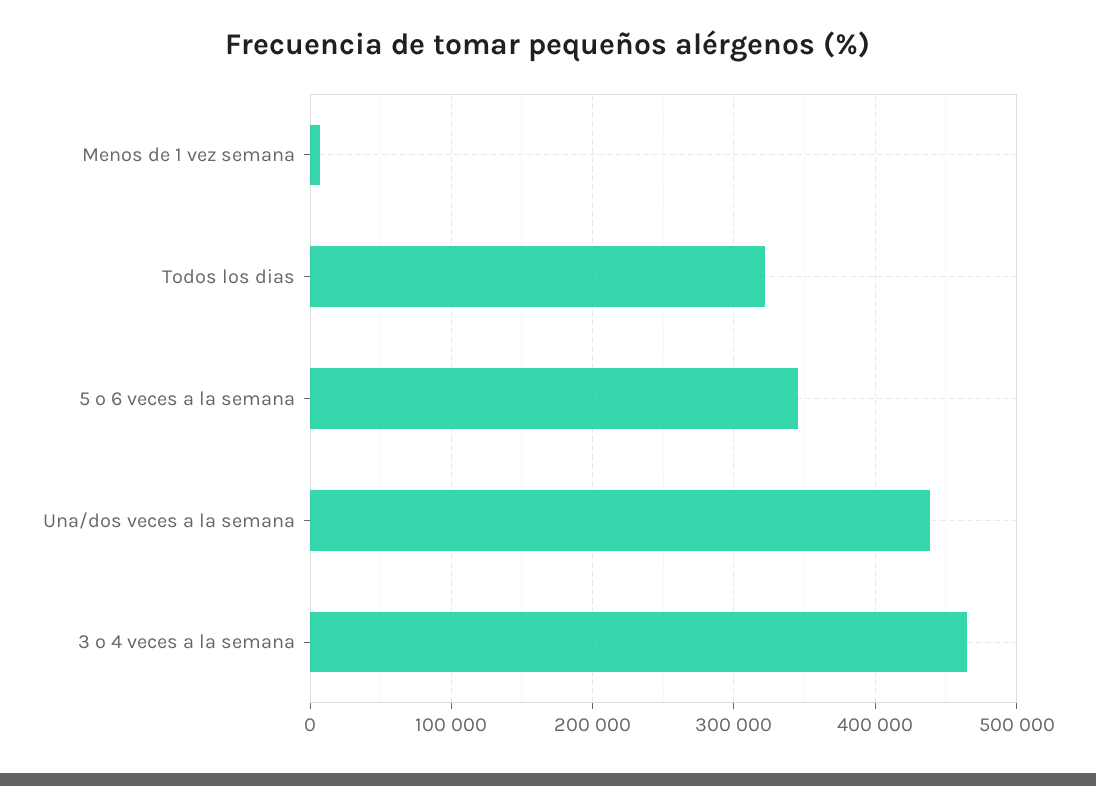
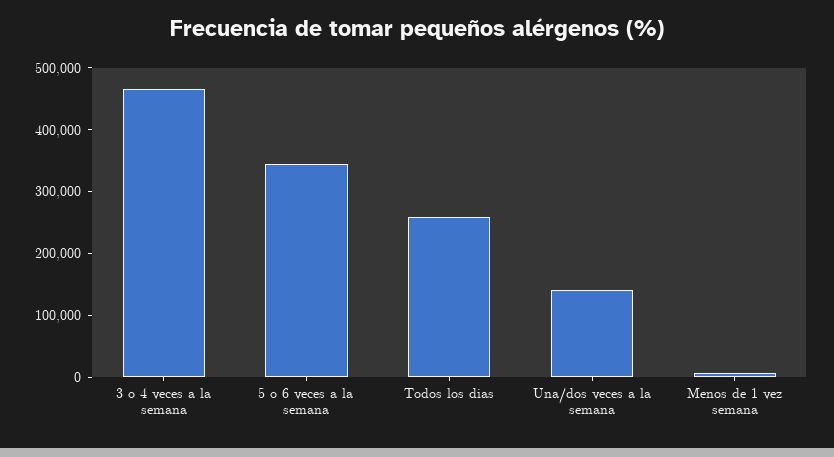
  {
    "Menos de 1 vez semana": 10000,
-   "Todos los dias": 320000,
+   "Todos los dias": 260000,
    "5 o 6 veces a la semana": 350000,
-   "Una/dos veces a la semana": 440000,
+   "Una/dos veces a la semana": 140000,
    "3 o 4 veces a la semana": 470000
  }

